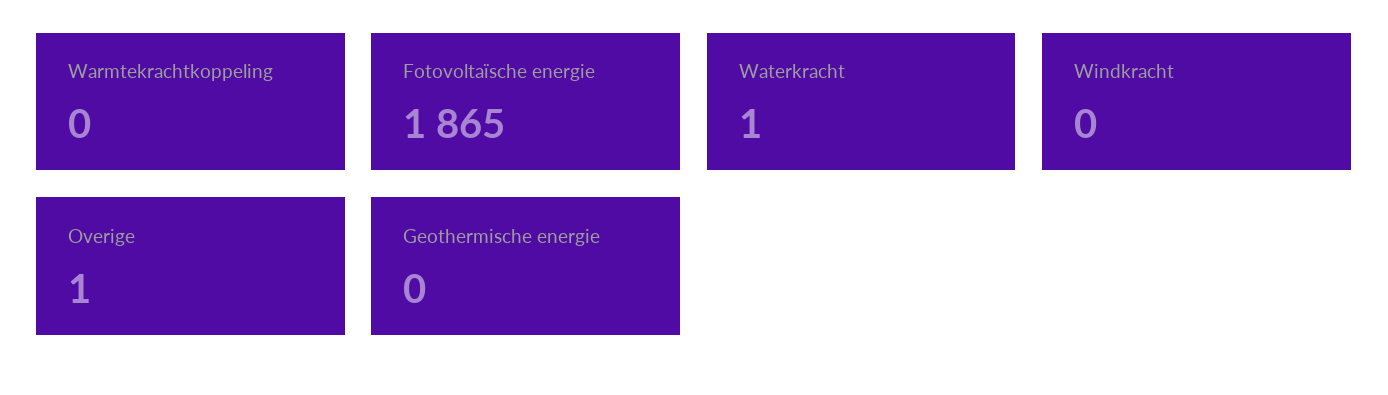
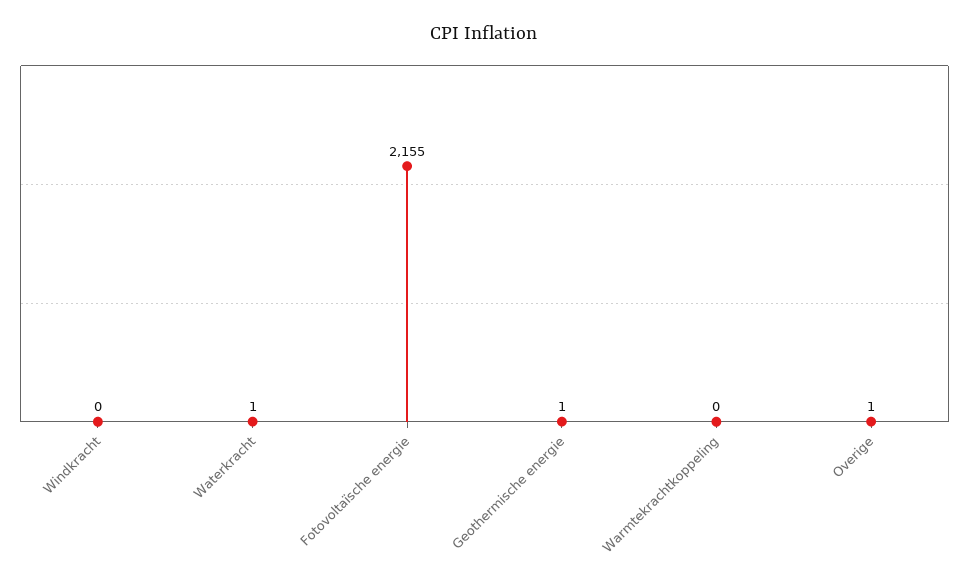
  {
    "Warmtekrachtkoppeling": 0,
-   "Fotovoltaïsche energie": 1865,
+   "Fotovoltaïsche energie": 2155,
    "Waterkracht": 1,
    "Windkracht": 0,
    "Overige": 1,
-   "Geothermische energie": 0
+   "Geothermische energie": 1
  }

